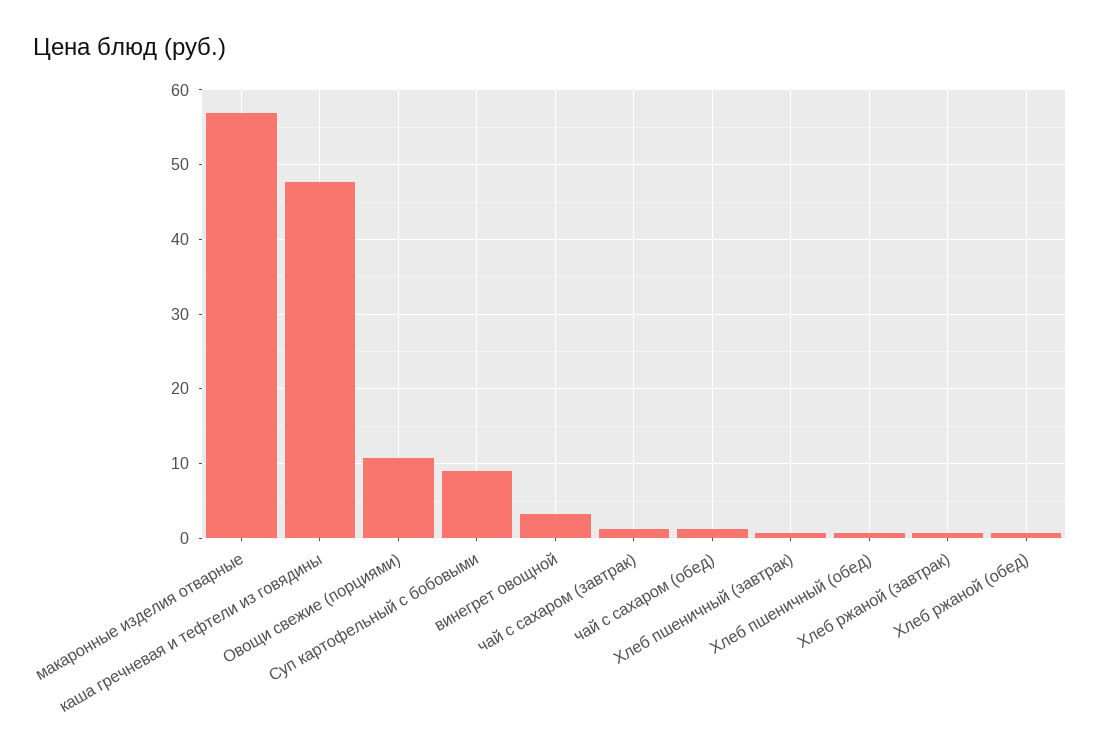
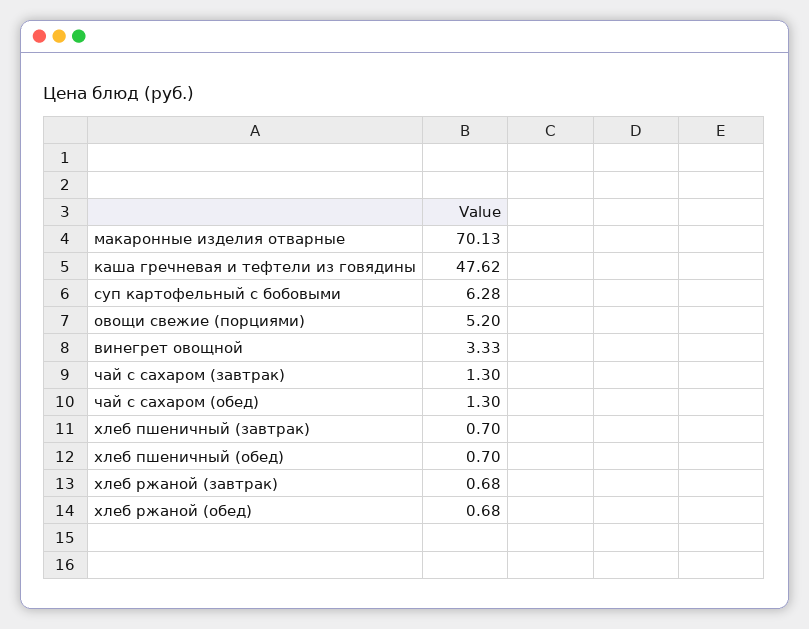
  {
-   "макаронные изделия отварные": 57,
+   "макаронные изделия отварные": 70.13,
    "каша гречневая и тефтели из говядины": 47.62,
-   "Овощи свежие (порциями)": 11,
+   "Овощи свежие (порциями)": 5.2,
-   "Суп картофельный с бобовыми": 9,
+   "Суп картофельный с бобовыми": 6.28,
    "винегрет овощной": 3.33,
    "чай с сахаром (завтрак)": 1.3,
    "чай с сахаром (обед)": 1.3,
    "Хлеб пшеничный (завтрак)": 0.7,
    "Хлеб пшеничный (обед)": 0.7,
    "Хлеб ржаной (завтрак)": 0.68,
    "Хлеб ржаной (обед)": 0.68
  }

